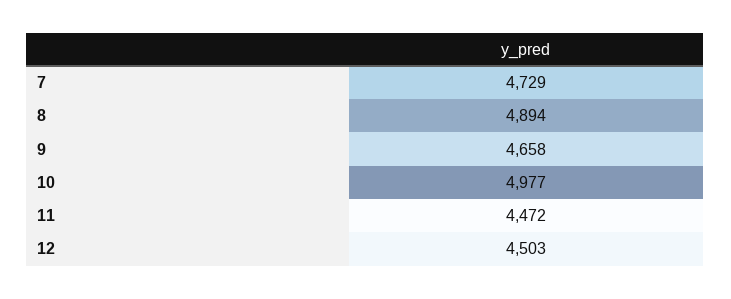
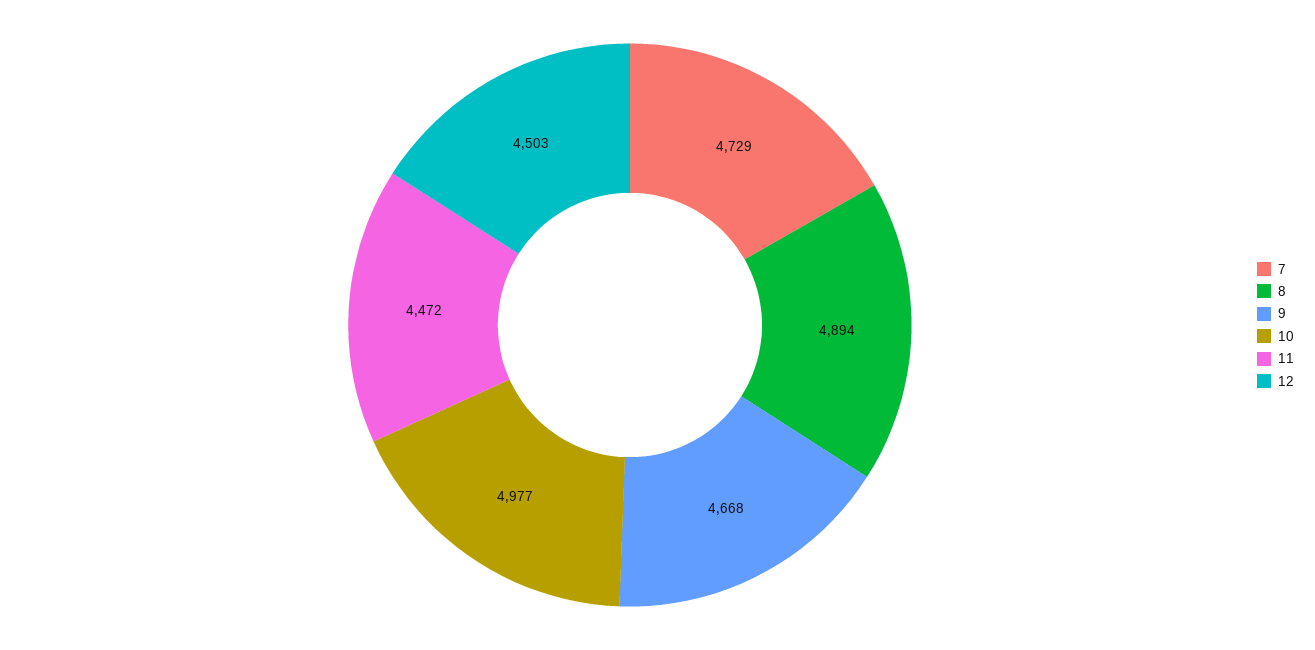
  {
    "7": 4729,
    "8": 4894,
-   "9": 4658,
+   "9": 4668,
    "10": 4977,
    "11": 4472,
    "12": 4503
  }

